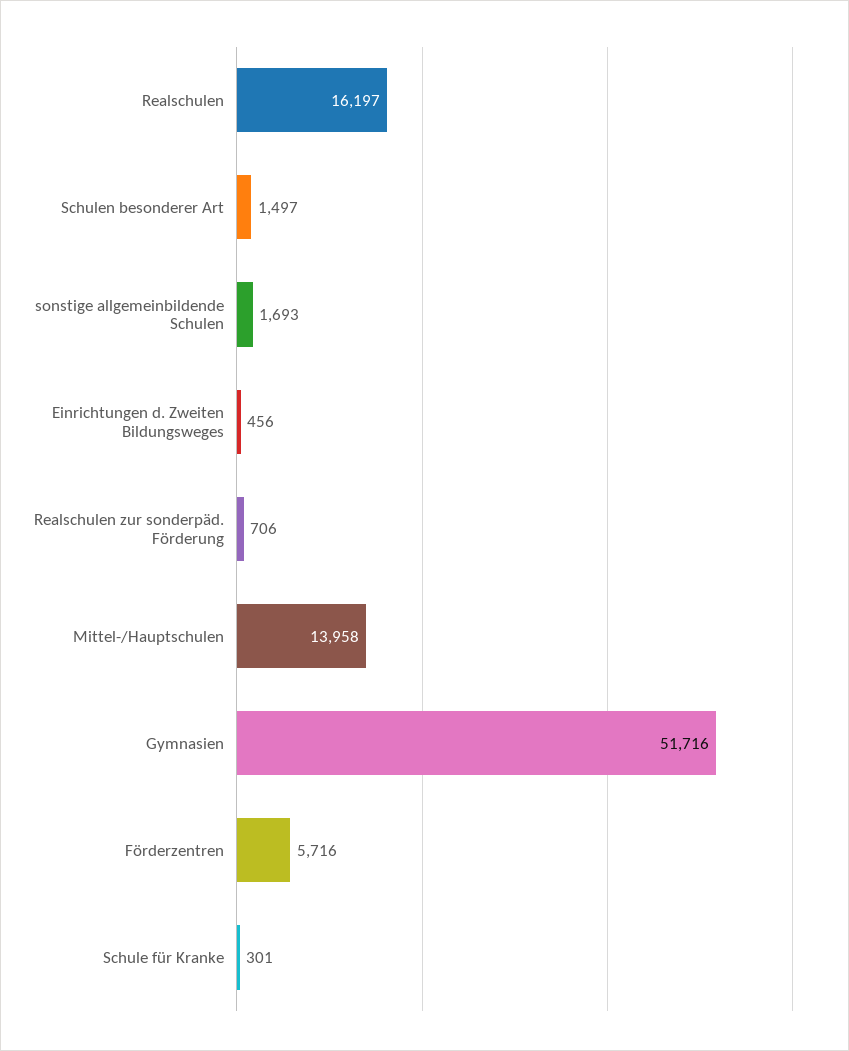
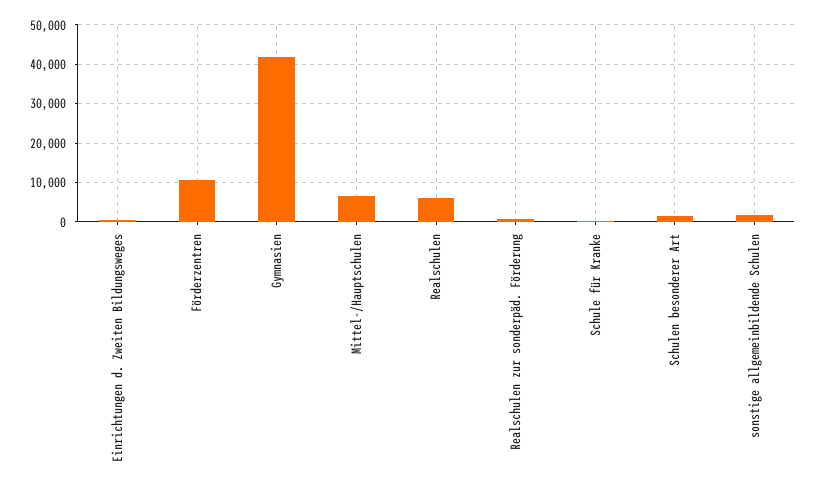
  {
-   "Realschulen": 16197,
+   "Realschulen": 6000,
    "Schulen besonderer Art": 1497,
    "sonstige allgemeinbildende Schulen": 1693,
    "Einrichtungen d. Zweiten Bildungsweges": 456,
    "Realschulen zur sonderpäd. Förderung": 706,
-   "Mittel-/Hauptschulen": 13958,
+   "Mittel-/Hauptschulen": 6000,
-   "Gymnasien": 51716,
+   "Gymnasien": 42000,
-   "Förderzentren": 5716,
+   "Förderzentren": 10000,
    "Schule für Kranke": 301
  }

